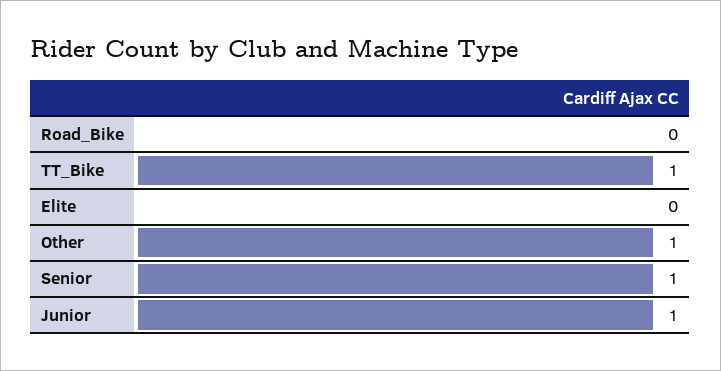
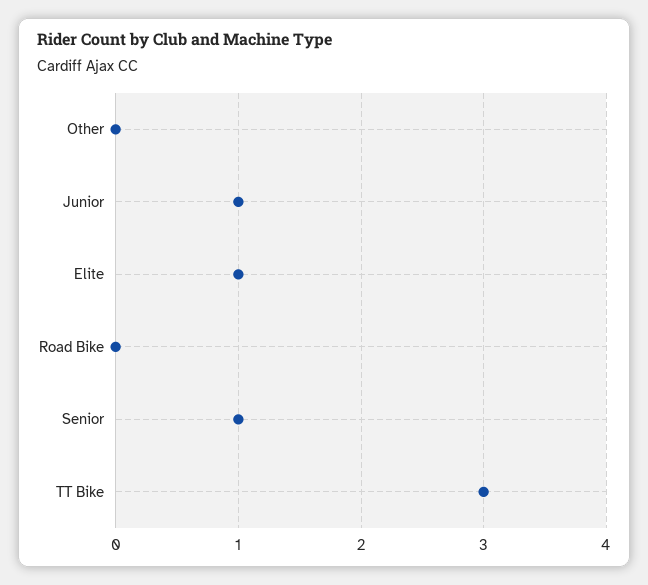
  {
    "Road_Bike": 0,
-   "TT_Bike": 1,
+   "TT_Bike": 3,
-   "Elite": 0,
+   "Elite": 1,
-   "Other": 1,
+   "Other": 0,
    "Senior": 1,
    "Junior": 1
  }

